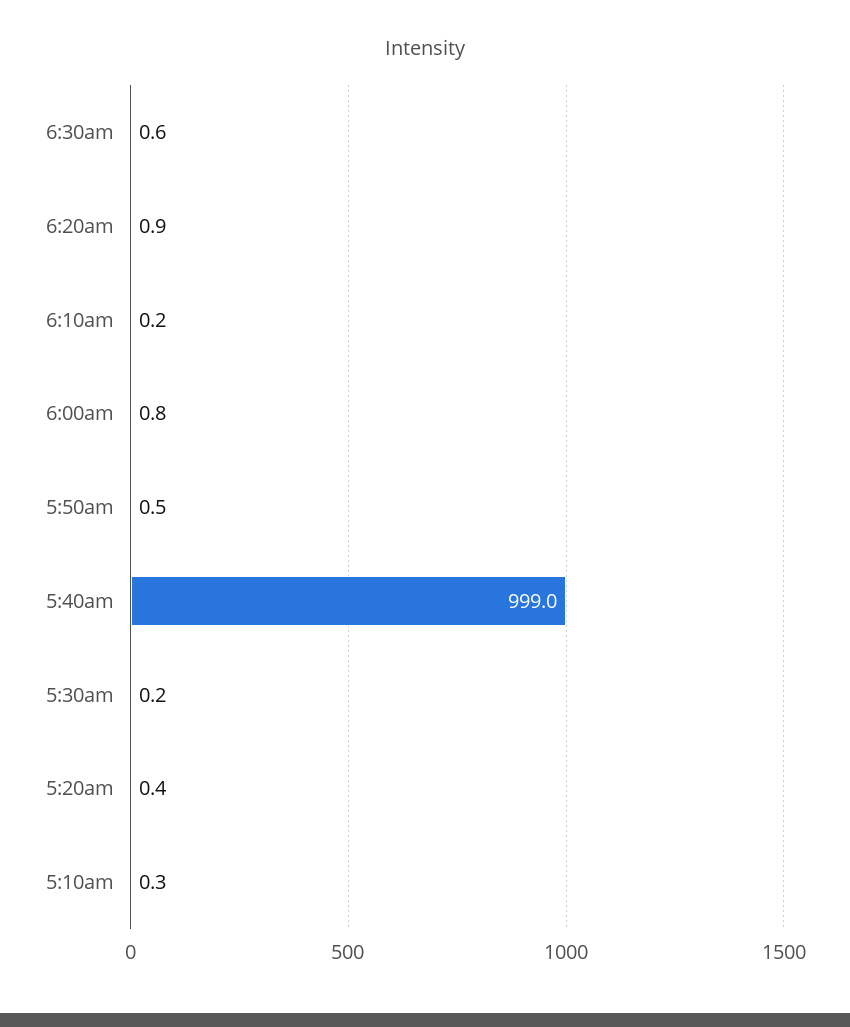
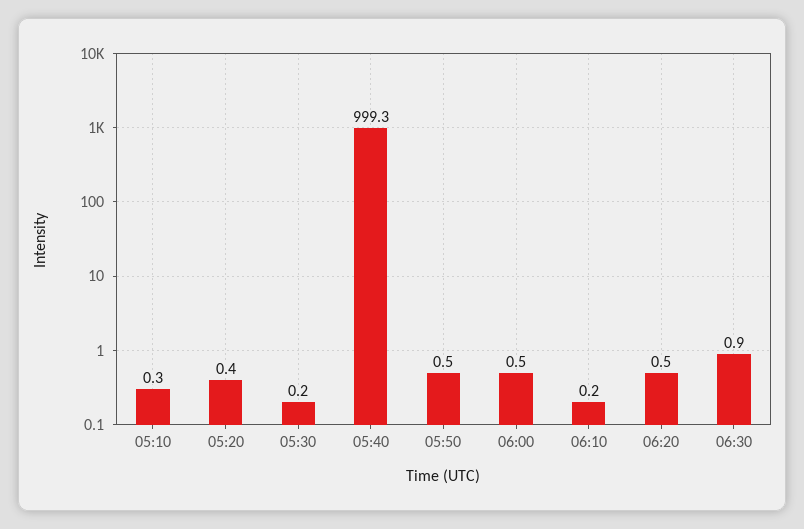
  {
-   "6:30am": 0.6,
+   "6:30am": 0.9,
-   "6:20am": 0.9,
+   "6:20am": 0.5,
    "6:10am": 0.2,
-   "6:00am": 0.8,
+   "6:00am": 0.5,
    "5:50am": 0.5,
-   "5:40am": 999,
+   "5:40am": 999.3,
    "5:30am": 0.2,
    "5:20am": 0.4,
    "5:10am": 0.3
  }

